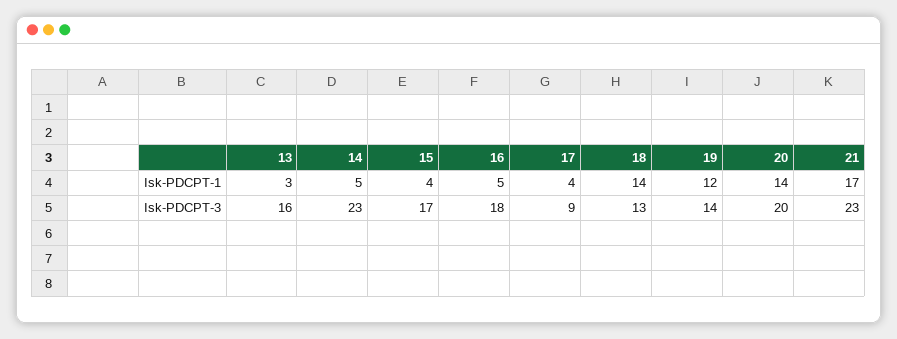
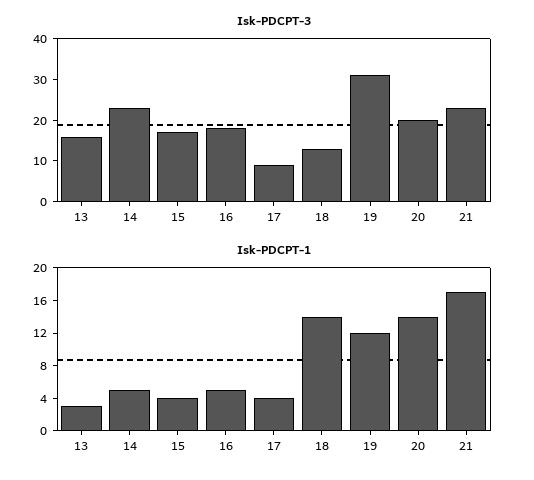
  {
    "Isk-PDCPT-1": {
      "13": 3,
      "14": 5,
      "15": 4,
      "16": 5,
      "17": 4,
      "18": 14,
      "19": 12,
      "20": 14,
      "21": 17
    },
    "Isk-PDCPT-3": {
      "13": 16,
      "14": 23,
      "15": 17,
      "16": 18,
      "17": 9,
      "18": 13,
-     "19": 14,
+     "19": 30,
      "20": 20,
      "21": 23
    }
  }

